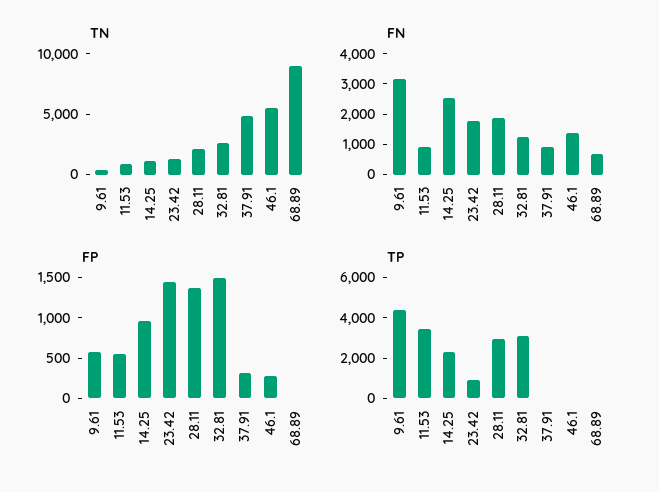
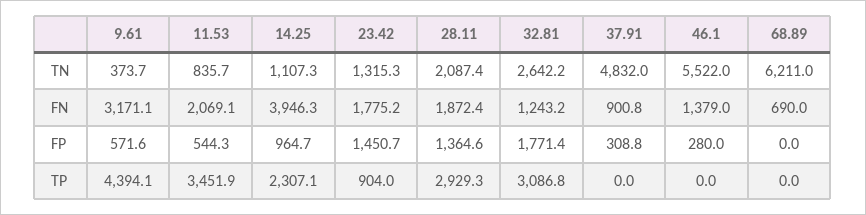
  {
    "TN": {
      "9.61": 373.7,
      "11.53": 835.7,
      "14.25": 1107.3,
      "23.42": 1315.3,
      "28.11": 2087.4,
      "32.81": 2642.2,
      "37.91": 4832,
      "46.1": 5522,
-     "68.89": 9000
+     "68.89": 6211
    },
    "FN": {
      "9.61": 3171.1,
-     "11.53": 1000,
+     "11.53": 2069.1,
-     "14.25": 2500,
+     "14.25": 3946.3,
      "23.42": 1775.2,
      "28.11": 1872.4,
      "32.81": 1243.2,
      "37.91": 900.8,
      "46.1": 1379,
      "68.89": 690
    },
    "FP": {
      "9.61": 571.6,
      "11.53": 544.3,
      "14.25": 964.7,
      "23.42": 1450.7,
      "28.11": 1364.6,
-     "32.81": 1500,
+     "32.81": 1771.4,
      "37.91": 308.8,
      "46.1": 280,
      "68.89": 0
    },
    "TP": {
      "9.61": 4394.1,
      "11.53": 3451.9,
      "14.25": 2307.1,
      "23.42": 904,
      "28.11": 2929.3,
      "32.81": 3086.8,
      "37.91": 0,
      "46.1": 0,
      "68.89": 0
    }
  }

